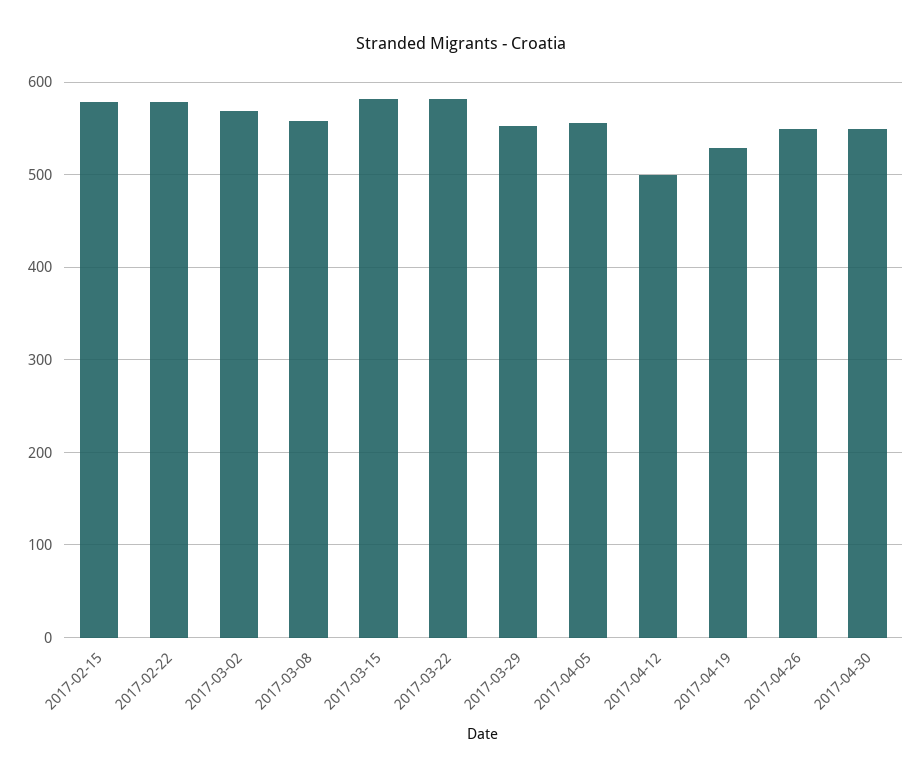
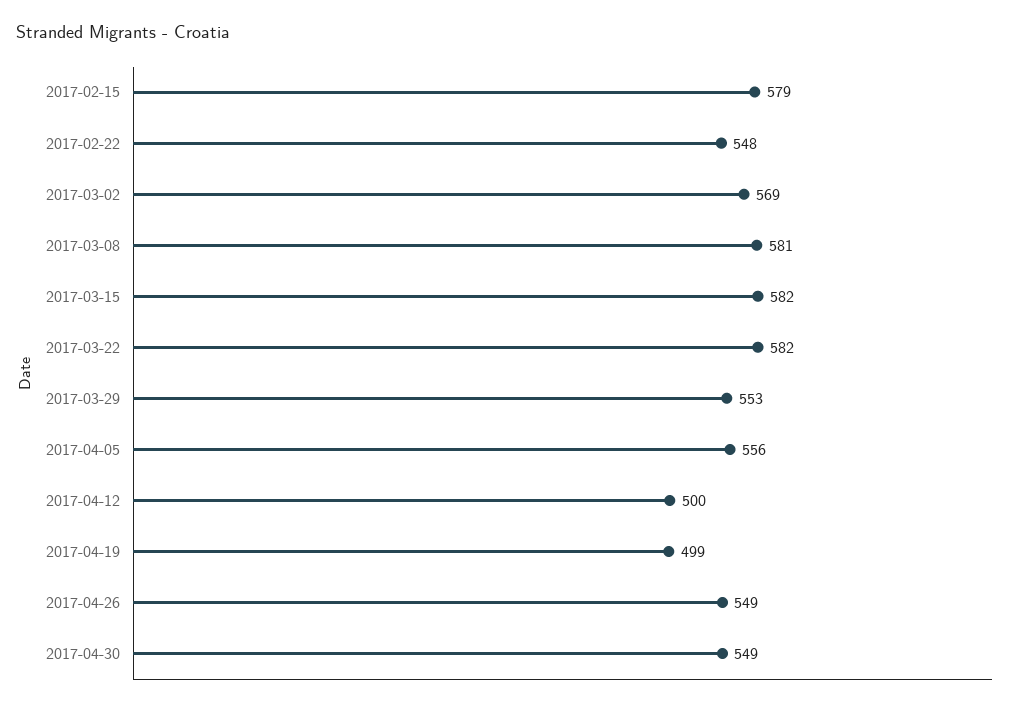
  {
    "2017-02-15": 579,
-   "2017-02-22": 580,
+   "2017-02-22": 548,
    "2017-03-02": 569,
-   "2017-03-08": 560,
+   "2017-03-08": 581,
    "2017-03-15": 582,
    "2017-03-22": 582,
    "2017-03-29": 553,
    "2017-04-05": 556,
    "2017-04-12": 500,
-   "2017-04-19": 530,
+   "2017-04-19": 499,
    "2017-04-26": 549,
    "2017-04-30": 549
  }

